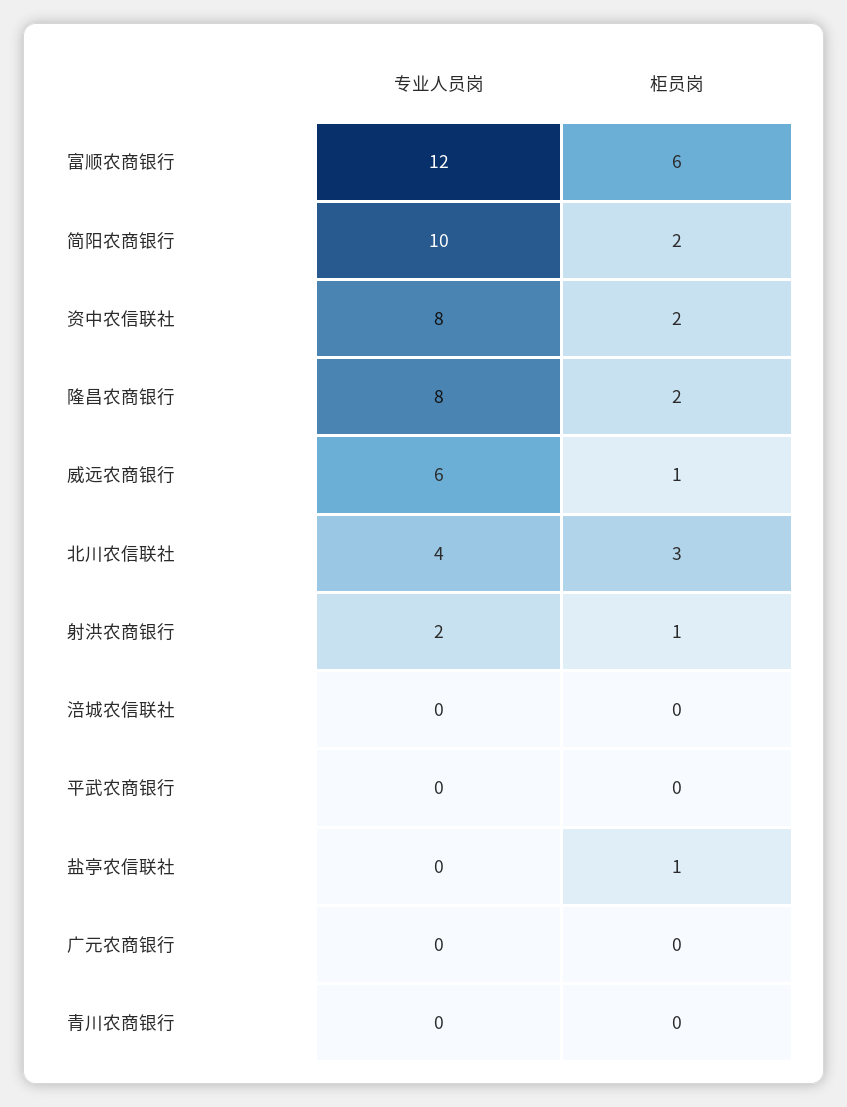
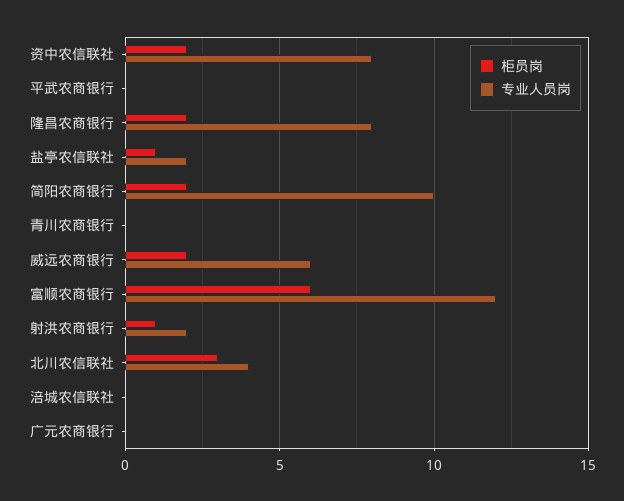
  {
    "专业人员岗": {
      "富顺农商银行": 12,
      "简阳农商银行": 10,
      "资中农信联社": 8,
      "隆昌农商银行": 8,
      "威远农商银行": 6,
      "北川农信联社": 4,
      "射洪农商银行": 2,
      "涪城农信联社": 0,
      "平武农商银行": 0,
-     "盐亭农信联社": 0,
+     "盐亭农信联社": 2,
      "广元农商银行": 0,
      "青川农商银行": 0
    },
    "柜员岗": {
      "富顺农商银行": 6,
      "简阳农商银行": 2,
      "资中农信联社": 2,
      "隆昌农商银行": 2,
-     "威远农商银行": 1,
+     "威远农商银行": 2,
      "北川农信联社": 3,
      "射洪农商银行": 1,
      "涪城农信联社": 0,
      "平武农商银行": 0,
      "盐亭农信联社": 1,
      "广元农商银行": 0,
      "青川农商银行": 0
    }
  }

